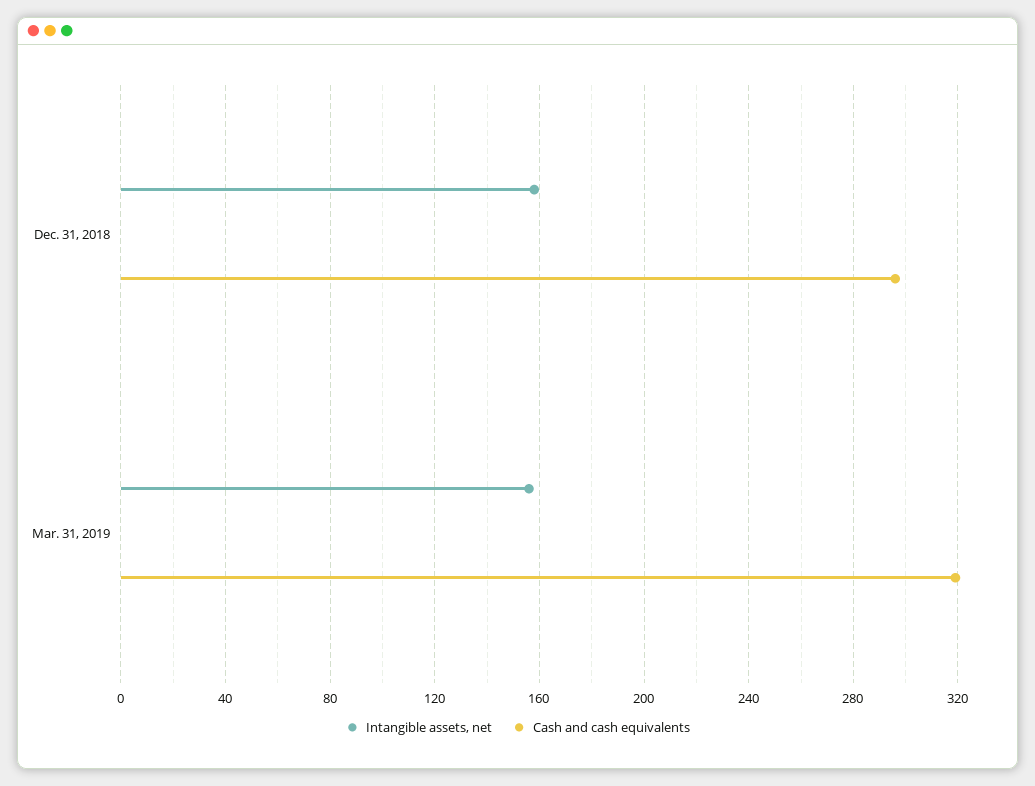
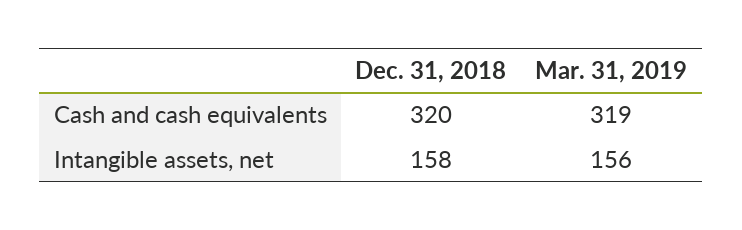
  {
    "Intangible assets, net": {
      "Dec. 31, 2018": 158,
      "Mar. 31, 2019": 156
    },
    "Cash and cash equivalents": {
-     "Dec. 31, 2018": 295,
+     "Dec. 31, 2018": 320,
      "Mar. 31, 2019": 319
    }
  }

